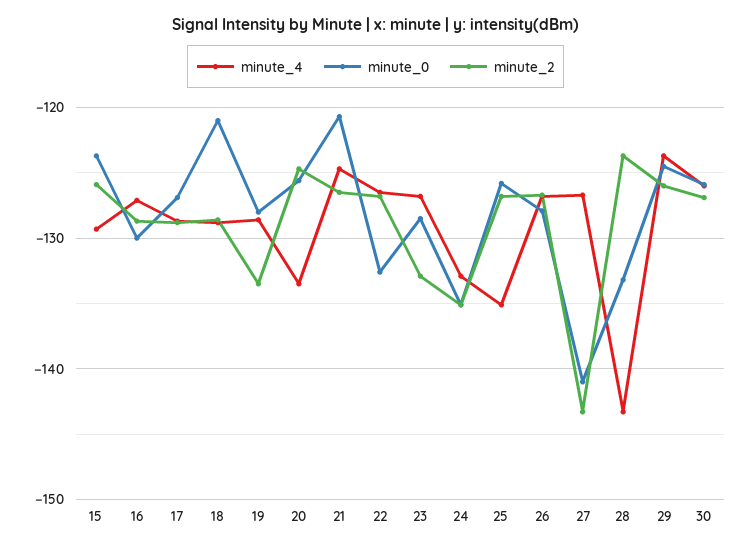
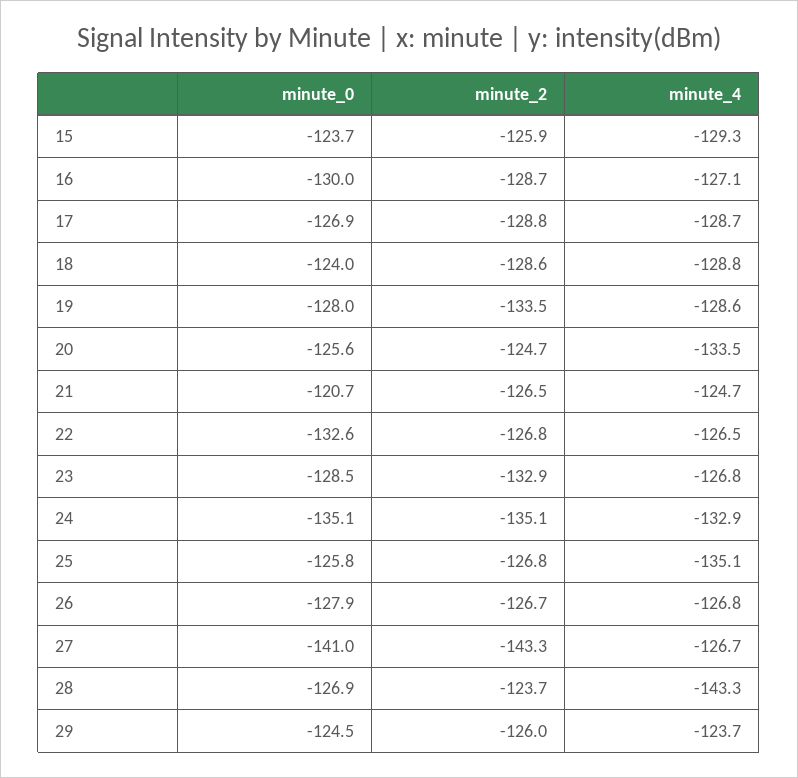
  {
    "minute_4": {
      "15": -129.3,
      "16": -127.1,
      "17": -128.7,
      "18": -128.8,
      "19": -128.6,
      "20": -133.5,
      "21": -124.7,
      "22": -126.5,
      "23": -126.8,
      "24": -132.9,
      "25": -135.1,
      "26": -126.8,
      "27": -126.7,
      "28": -143.3,
-     "29": -123.7,
+     "29": -123.7
-     "30": -126
    },
    "minute_0": {
      "15": -123.7,
      "16": -130,
      "17": -126.9,
-     "18": -121,
+     "18": -124,
      "19": -128,
      "20": -125.6,
      "21": -120.7,
      "22": -132.6,
      "23": -128.5,
      "24": -135.1,
      "25": -125.8,
      "26": -127.9,
      "27": -141,
-     "28": -133,
+     "28": -126.9,
-     "29": -124.5,
+     "29": -124.5
-     "30": -126
    },
    "minute_2": {
      "15": -125.9,
      "16": -128.7,
      "17": -128.8,
      "18": -128.6,
      "19": -133.5,
      "20": -124.7,
      "21": -126.5,
      "22": -126.8,
      "23": -132.9,
      "24": -135.1,
      "25": -126.8,
      "26": -126.7,
      "27": -143.3,
      "28": -123.7,
-     "29": -126,
+     "29": -126
-     "30": -127
    }
  }

